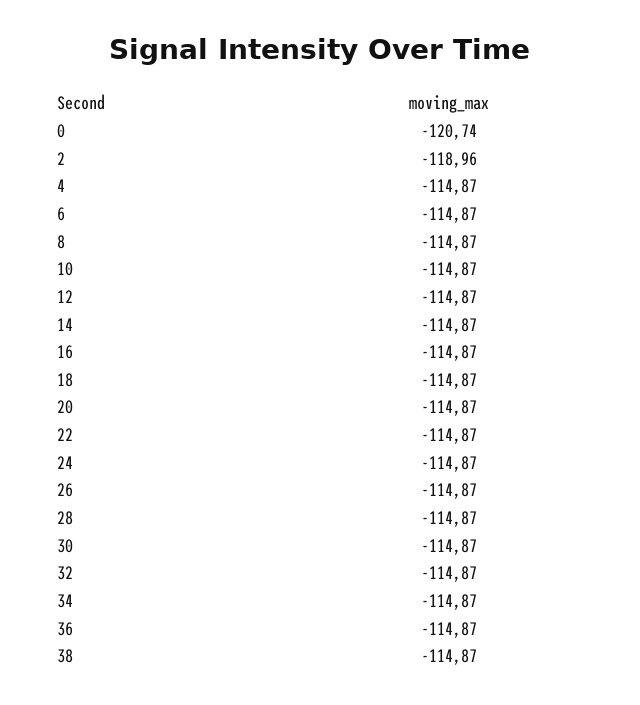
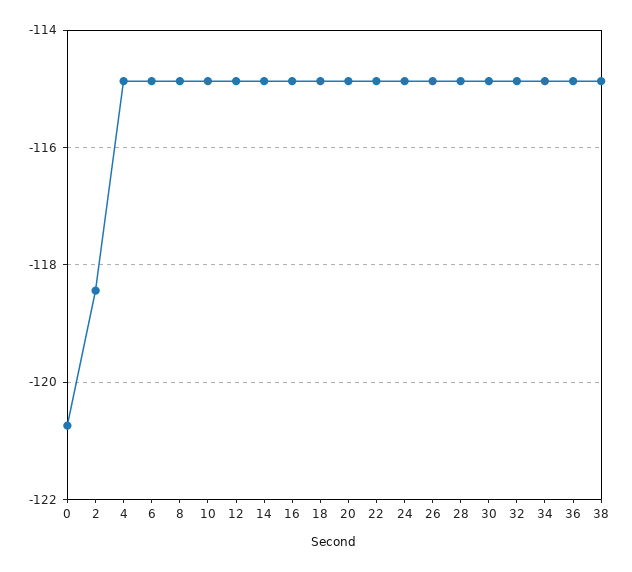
  {
    "0": -120.74,
-   "2": -118.96,
+   "2": -118.4,
    "4": -114.87,
    "6": -114.87,
    "8": -114.87,
    "10": -114.87,
    "12": -114.87,
    "14": -114.87,
    "16": -114.87,
    "18": -114.87,
    "20": -114.87,
    "22": -114.87,
    "24": -114.87,
    "26": -114.87,
    "28": -114.87,
    "30": -114.87,
    "32": -114.87,
    "34": -114.87,
    "36": -114.87,
    "38": -114.87
  }

